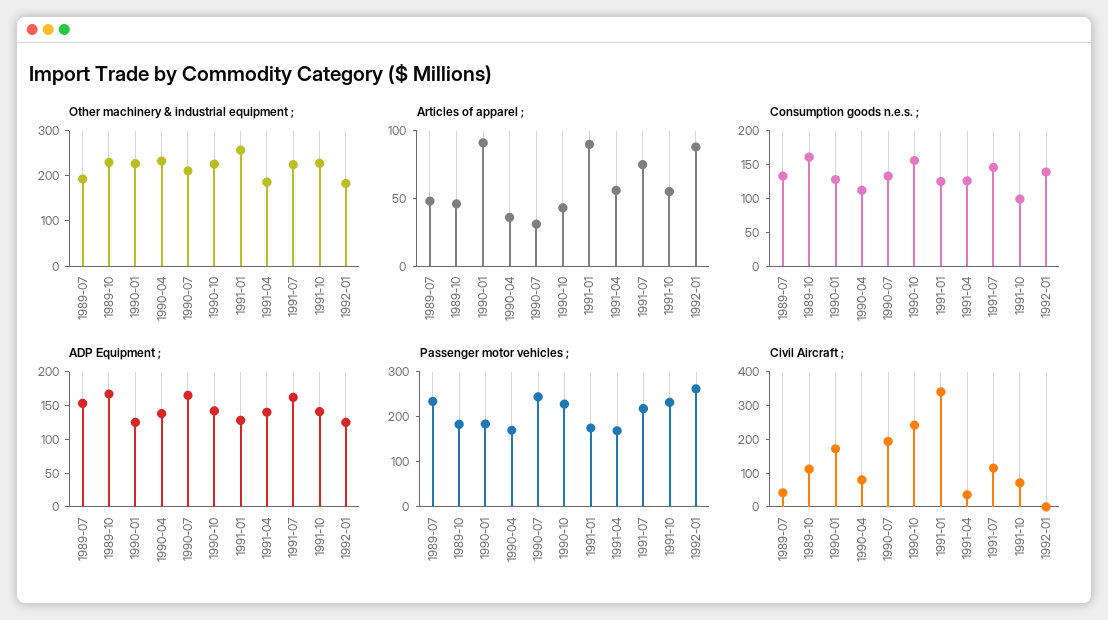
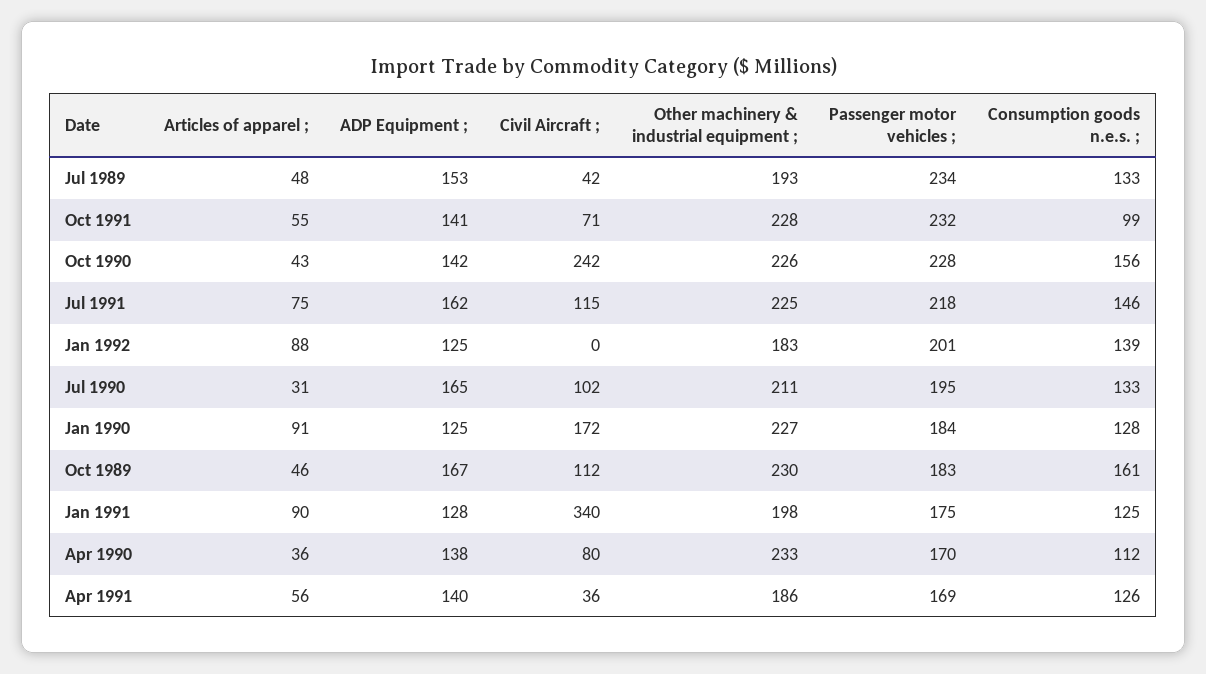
  {
    "Other machinery & industrial equipment ;": {
      "1989-07": 193,
      "1989-10": 230,
      "1990-01": 227,
      "1990-04": 233,
      "1990-07": 211,
      "1990-10": 226,
-     "1991-01": 260,
+     "1991-01": 198,
      "1991-04": 186,
      "1991-07": 225,
      "1991-10": 228,
      "1992-01": 183
    },
    "Articles of apparel ;": {
      "1989-07": 48,
      "1989-10": 46,
      "1990-01": 91,
      "1990-04": 36,
      "1990-07": 31,
      "1990-10": 43,
      "1991-01": 90,
      "1991-04": 56,
      "1991-07": 75,
      "1991-10": 55,
      "1992-01": 88
    },
    "Consumption goods n.e.s. ;": {
      "1989-07": 133,
      "1989-10": 161,
      "1990-01": 128,
      "1990-04": 112,
      "1990-07": 133,
      "1990-10": 156,
      "1991-01": 125,
      "1991-04": 126,
      "1991-07": 146,
      "1991-10": 99,
      "1992-01": 139
    },
    "ADP Equipment ;": {
      "1989-07": 153,
      "1989-10": 167,
      "1990-01": 125,
      "1990-04": 138,
      "1990-07": 165,
      "1990-10": 142,
      "1991-01": 128,
      "1991-04": 140,
      "1991-07": 162,
      "1991-10": 141,
      "1992-01": 125
    },
    "Passenger motor vehicles ;": {
      "1989-07": 234,
      "1989-10": 183,
      "1990-01": 184,
      "1990-04": 170,
-     "1990-07": 240,
+     "1990-07": 195,
      "1990-10": 228,
      "1991-01": 175,
      "1991-04": 169,
      "1991-07": 218,
      "1991-10": 232,
-     "1992-01": 260
+     "1992-01": 201
    },
    "Civil Aircraft ;": {
      "1989-07": 42,
      "1989-10": 112,
      "1990-01": 172,
      "1990-04": 80,
-     "1990-07": 200,
+     "1990-07": 102,
      "1990-10": 242,
      "1991-01": 340,
      "1991-04": 36,
      "1991-07": 115,
      "1991-10": 71,
      "1992-01": 0
    }
  }

